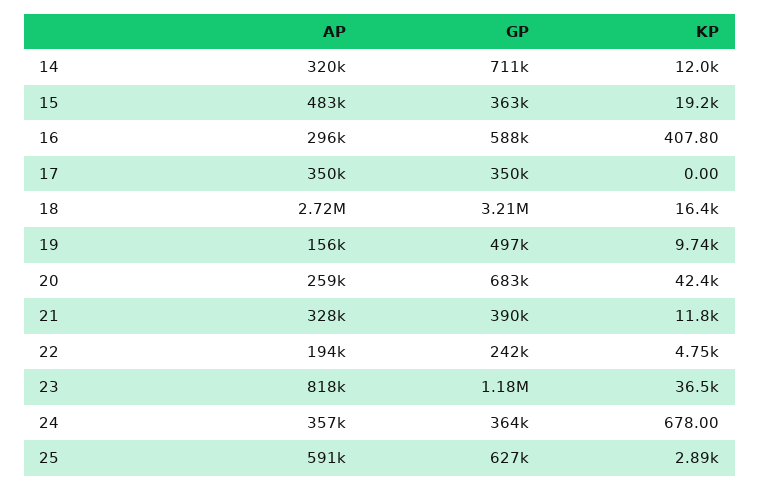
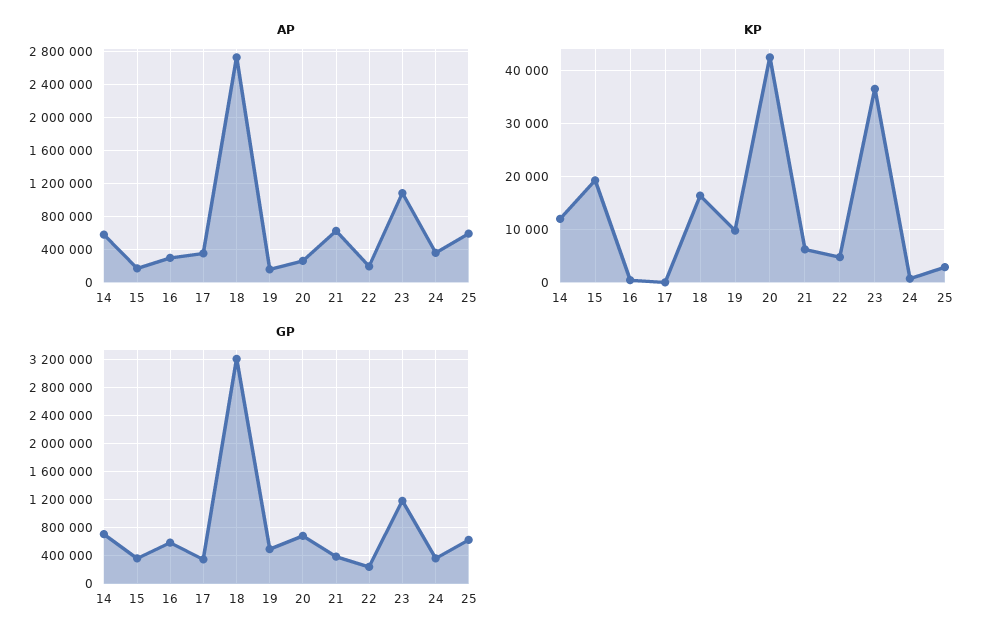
  {
    "AP": {
-     "14": 320000,
+     "14": 600000,
-     "15": 483000,
+     "15": 200000,
      "16": 296000,
      "17": 350000,
      "18": 2720000,
      "19": 156000,
      "20": 259000,
-     "21": 328000,
+     "21": 600000,
      "22": 194000,
-     "23": 818000,
+     "23": 1100000,
      "24": 357000,
      "25": 591000
    },
    "GP": {
      "14": 711000,
      "15": 363000,
      "16": 588000,
      "17": 350000,
      "18": 3210000,
      "19": 497000,
      "20": 683000,
      "21": 390000,
      "22": 242000,
      "23": 1180000,
      "24": 364000,
      "25": 627000
    },
    "KP": {
      "14": 12000,
      "15": 19200,
      "16": 407.8,
      "17": 0,
      "18": 16400,
      "19": 9740,
      "20": 42400,
-     "21": 11800,
+     "21": 6000,
      "22": 4750,
      "23": 36500,
      "24": 678,
      "25": 2890
    }
  }

